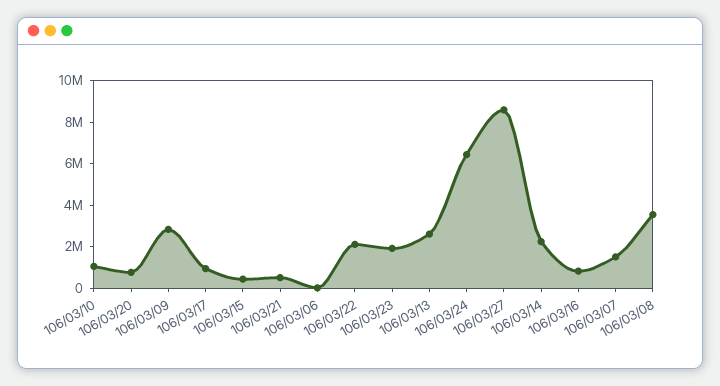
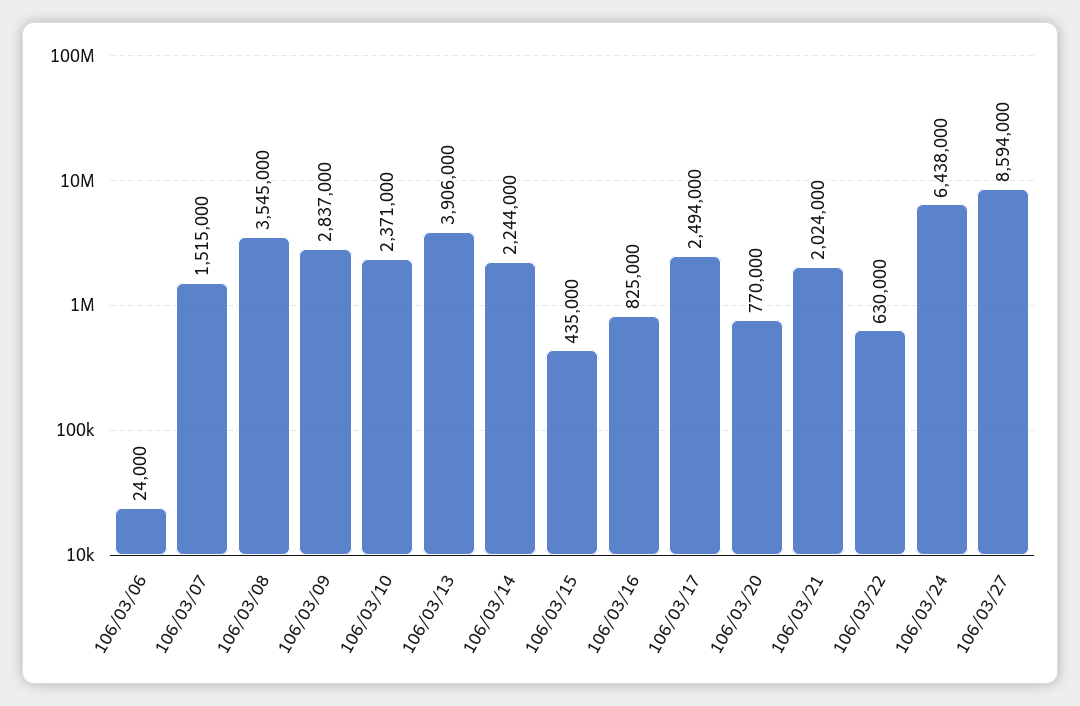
  {
-   "106/03/10": 1000000,
+   "106/03/10": 2371000,
    "106/03/20": 770000,
    "106/03/09": 2837000,
-   "106/03/17": 1000000,
+   "106/03/17": 2494000,
    "106/03/15": 435000,
-   "106/03/21": 500000,
+   "106/03/21": 2024000,
    "106/03/06": 24000,
-   "106/03/22": 2000000,
+   "106/03/22": 630000,
-   "106/03/23": 2000000,
-   "106/03/13": 2500000,
+   "106/03/13": 3906000,
    "106/03/24": 6438000,
    "106/03/27": 8594000,
    "106/03/14": 2244000,
    "106/03/16": 825000,
    "106/03/07": 1515000,
    "106/03/08": 3545000
  }

